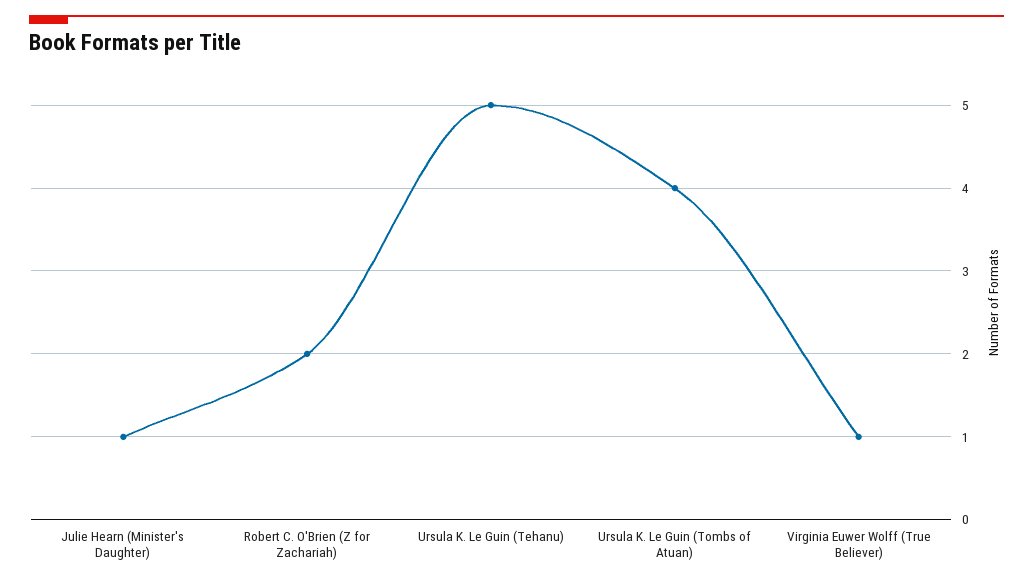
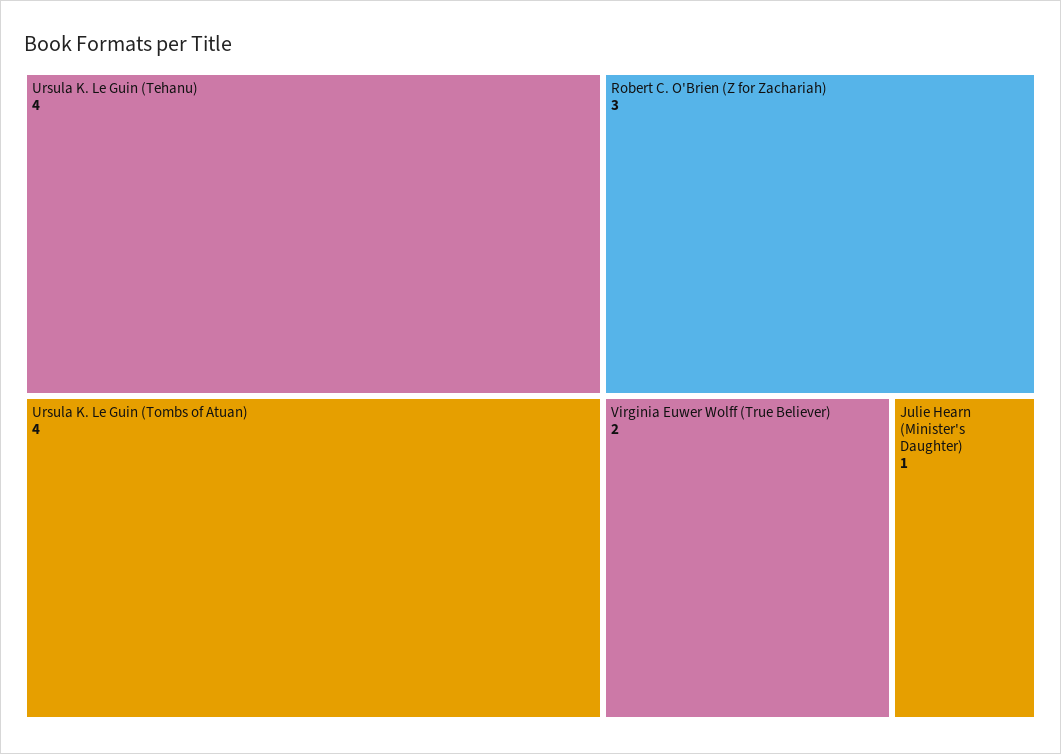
  {
    "Julie Hearn (Minister's Daughter)": 1,
-   "Robert C. O'Brien (Z for Zachariah)": 2,
+   "Robert C. O'Brien (Z for Zachariah)": 3,
-   "Ursula K. Le Guin (Tehanu)": 5,
+   "Ursula K. Le Guin (Tehanu)": 4,
    "Ursula K. Le Guin (Tombs of Atuan)": 4,
-   "Virginia Euwer Wolff (True Believer)": 1
+   "Virginia Euwer Wolff (True Believer)": 2
  }

